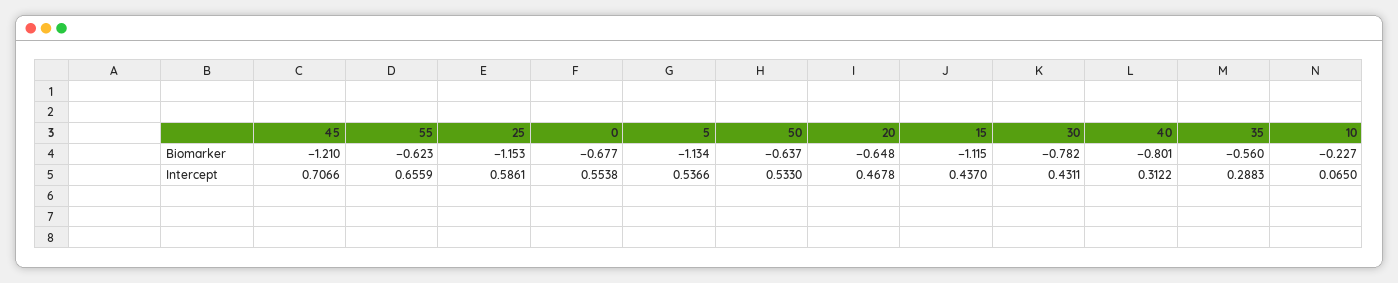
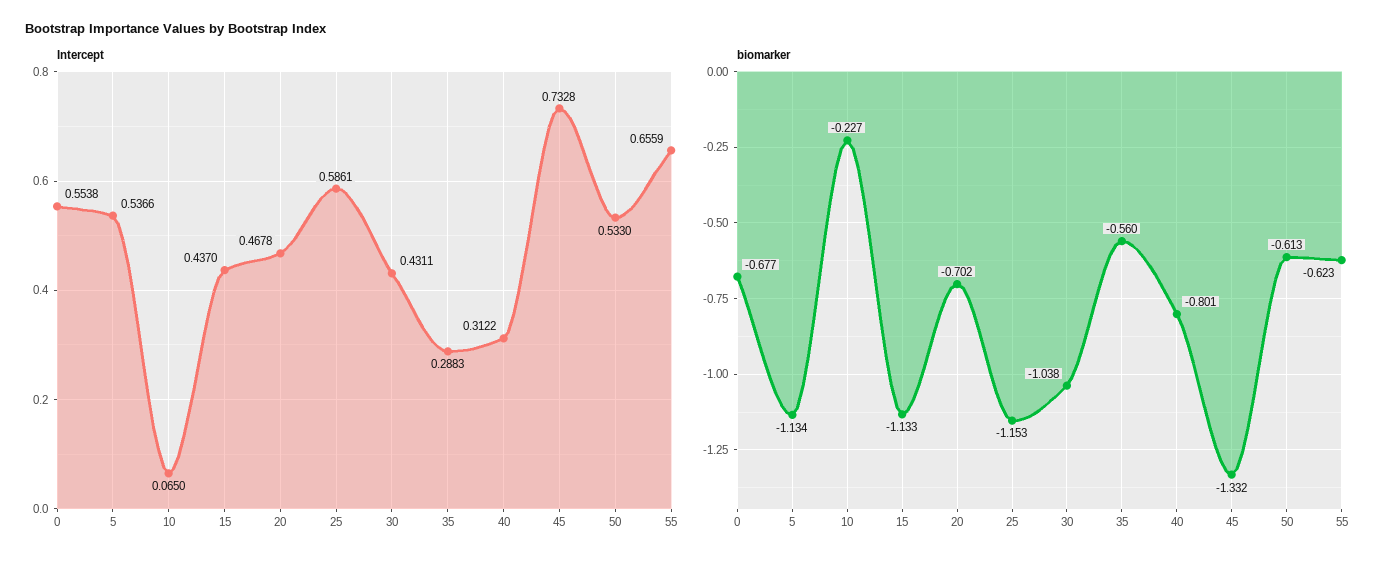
  {
    "Biomarker": {
-     "45": -1.21,
+     "45": -1.332,
      "55": -0.623,
      "25": -1.153,
      "0": -0.677,
      "5": -1.134,
-     "50": -0.637,
+     "50": -0.613,
-     "20": -0.648,
+     "20": -0.702,
-     "15": -1.115,
+     "15": -1.133,
-     "30": -0.782,
+     "30": -1.038,
      "40": -0.801,
      "35": -0.56,
      "10": -0.227
    },
    "Intercept": {
-     "45": 0.7066,
+     "45": 0.7328,
      "55": 0.6559,
      "25": 0.5861,
      "0": 0.5538,
      "5": 0.5366,
      "50": 0.533,
      "20": 0.4678,
      "15": 0.437,
      "30": 0.4311,
      "40": 0.3122,
      "35": 0.2883,
      "10": 0.065
    }
  }

